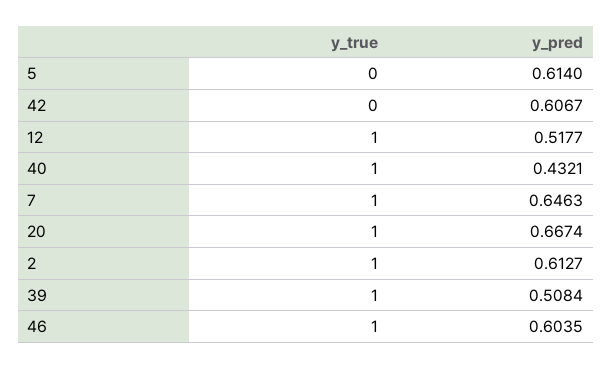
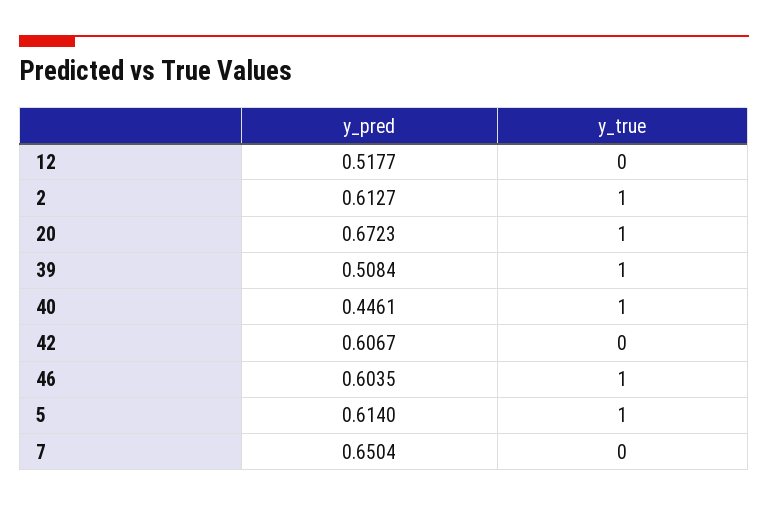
  {
    "y_true": {
-     "5": 0,
+     "5": 1,
      "42": 0,
-     "12": 1,
+     "12": 0,
      "40": 1,
-     "7": 1,
+     "7": 0,
      "20": 1,
      "2": 1,
      "39": 1,
      "46": 1
    },
    "y_pred": {
      "5": 0.614,
      "42": 0.6067,
      "12": 0.5177,
-     "40": 0.4321,
+     "40": 0.4461,
-     "7": 0.6463,
+     "7": 0.6504,
-     "20": 0.6674,
+     "20": 0.6723,
      "2": 0.6127,
      "39": 0.5084,
      "46": 0.6035
    }
  }

